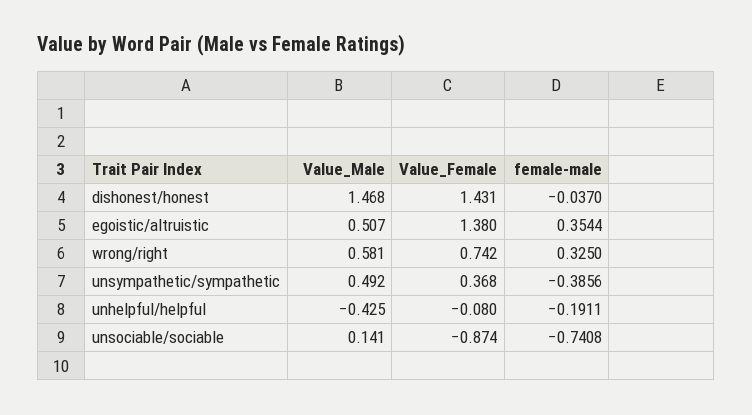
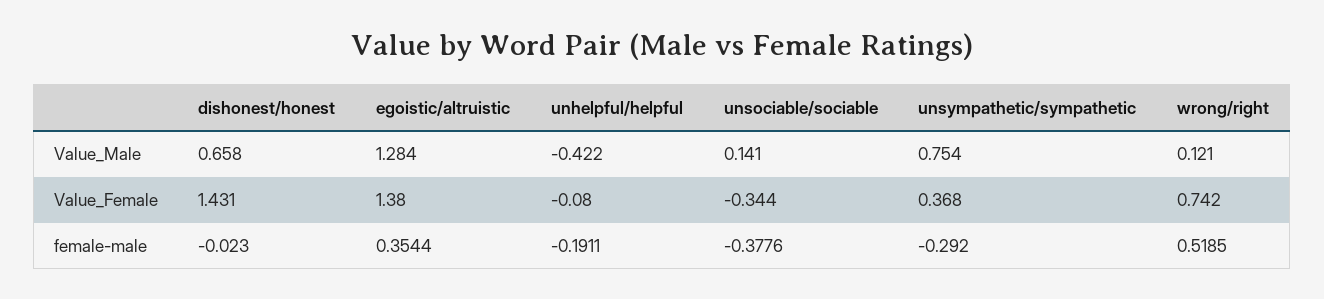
  {
    "Value_Male": {
-     "dishonest/honest": 1.468,
+     "dishonest/honest": 0.658,
-     "egoistic/altruistic": 0.507,
+     "egoistic/altruistic": 1.284,
-     "wrong/right": 0.581,
+     "wrong/right": 0.121,
-     "unsympathetic/sympathetic": 0.492,
+     "unsympathetic/sympathetic": 0.754,
-     "unhelpful/helpful": -0.425,
+     "unhelpful/helpful": -0.422,
      "unsociable/sociable": 0.141
    },
    "Value_Female": {
      "dishonest/honest": 1.431,
      "egoistic/altruistic": 1.38,
      "wrong/right": 0.742,
      "unsympathetic/sympathetic": 0.368,
      "unhelpful/helpful": -0.08,
-     "unsociable/sociable": -0.874
+     "unsociable/sociable": -0.344
    },
    "female-male": {
-     "dishonest/honest": -0.037,
+     "dishonest/honest": -0.023,
      "egoistic/altruistic": 0.3544,
-     "wrong/right": 0.325,
+     "wrong/right": 0.5185,
-     "unsympathetic/sympathetic": -0.3856,
+     "unsympathetic/sympathetic": -0.292,
      "unhelpful/helpful": -0.1911,
-     "unsociable/sociable": -0.7408
+     "unsociable/sociable": -0.3776
    }
  }

